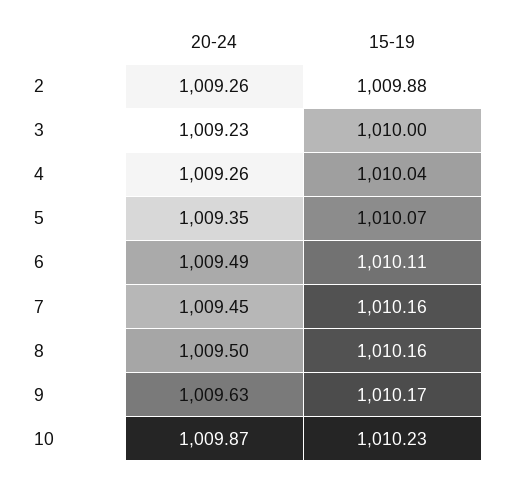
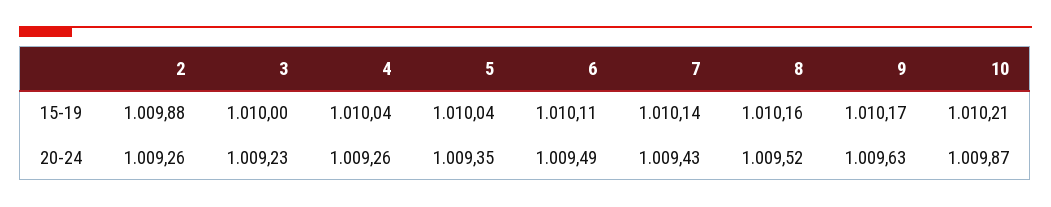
  {
    "20-24": {
      "2": 1009.26,
      "3": 1009.23,
      "4": 1009.26,
      "5": 1009.35,
      "6": 1009.49,
-     "7": 1009.45,
+     "7": 1009.43,
-     "8": 1009.5,
+     "8": 1009.52,
      "9": 1009.63,
      "10": 1009.87
    },
    "15-19": {
      "2": 1009.88,
      "3": 1010,
      "4": 1010.04,
-     "5": 1010.07,
+     "5": 1010.04,
      "6": 1010.11,
-     "7": 1010.16,
+     "7": 1010.14,
      "8": 1010.16,
      "9": 1010.17,
-     "10": 1010.23
+     "10": 1010.21
    }
  }

